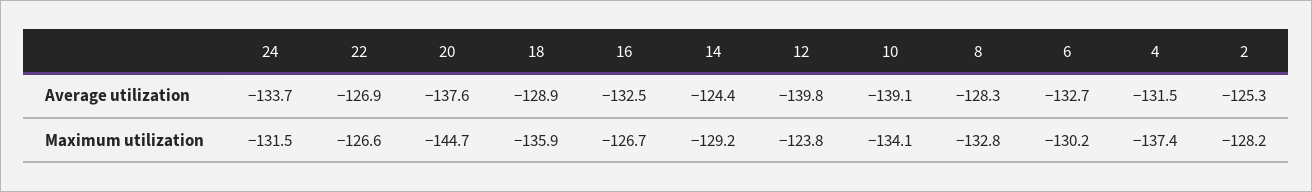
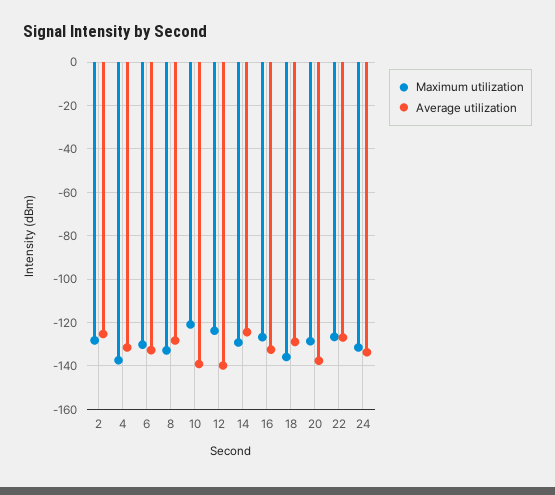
  {
    "Average utilization": {
      "24": -133.7,
      "22": -126.9,
      "20": -137.6,
      "18": -128.9,
      "16": -132.5,
      "14": -124.4,
      "12": -139.8,
      "10": -139.1,
      "8": -128.3,
      "6": -132.7,
      "4": -131.5,
      "2": -125.3
    },
    "Maximum utilization": {
      "24": -131.5,
      "22": -126.6,
-     "20": -144.7,
+     "20": -130,
      "18": -135.9,
      "16": -126.7,
      "14": -129.2,
      "12": -123.8,
-     "10": -134.1,
+     "10": -120,
      "8": -132.8,
      "6": -130.2,
      "4": -137.4,
      "2": -128.2
    }
  }

